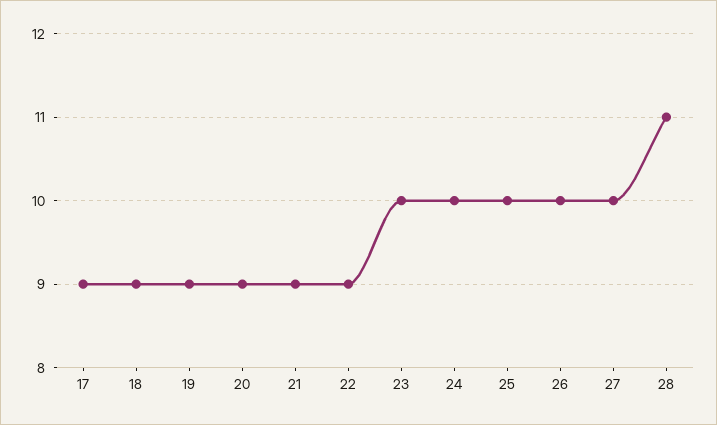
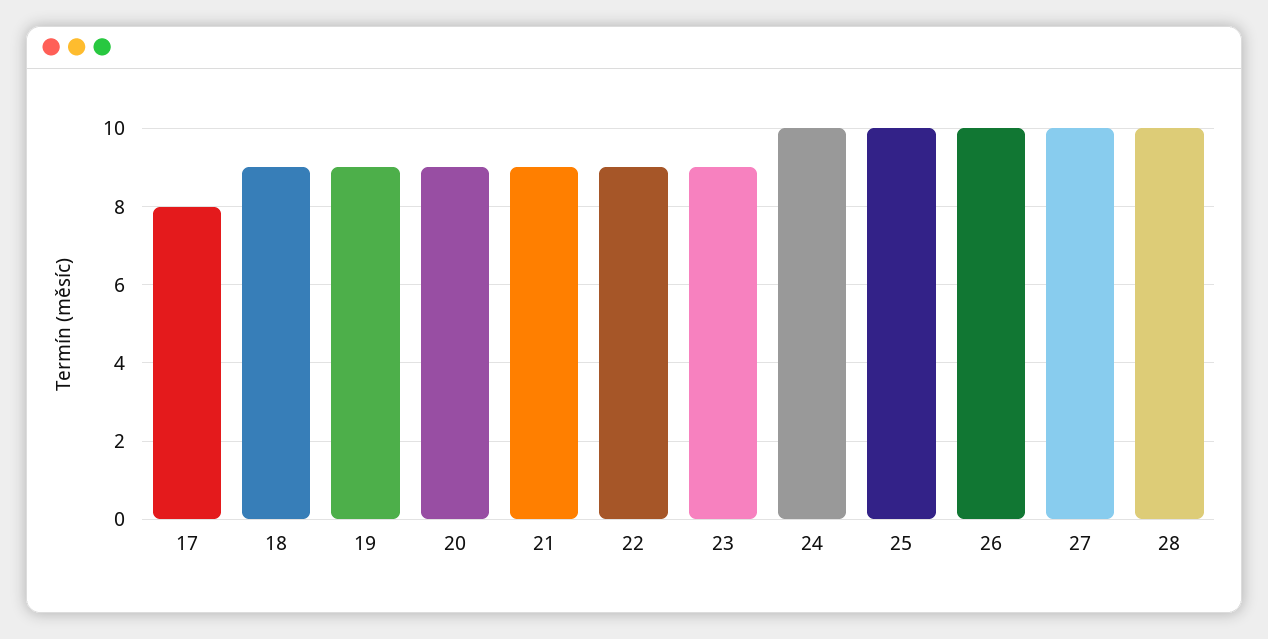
  {
-   "17": 9,
+   "17": 8,
    "18": 9,
    "19": 9,
    "20": 9,
    "21": 9,
    "22": 9,
-   "23": 10,
+   "23": 9,
    "24": 10,
    "25": 10,
    "26": 10,
    "27": 10,
-   "28": 11
+   "28": 10
  }

